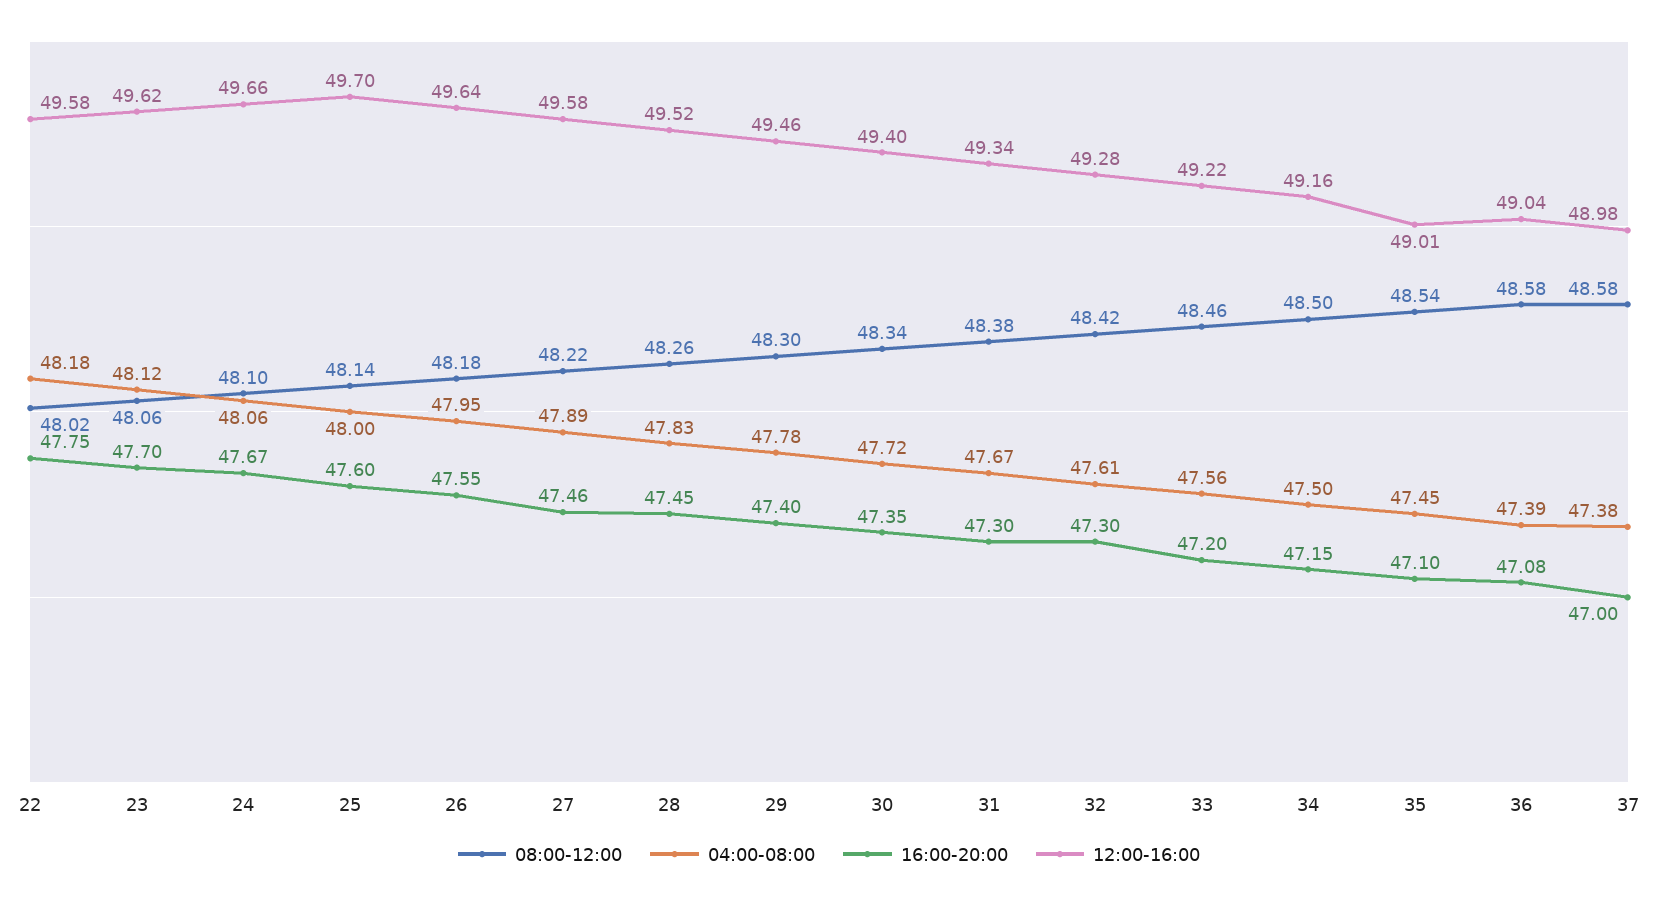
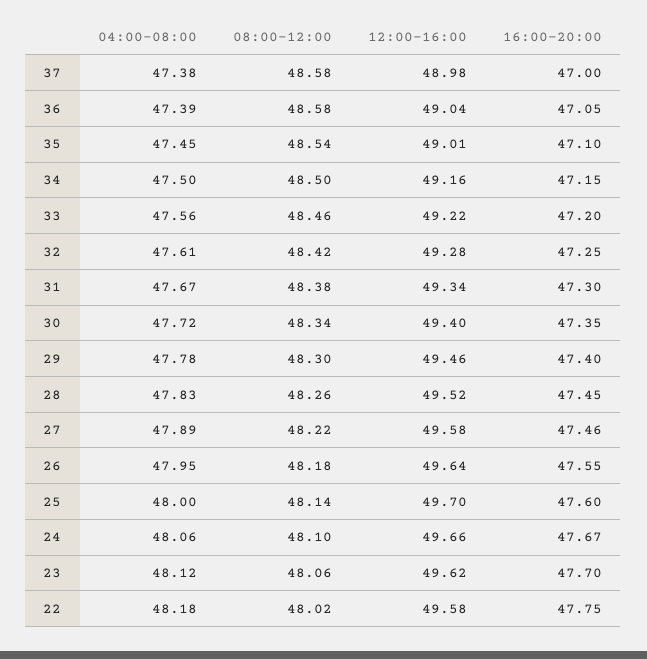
  {
    "08:00-12:00": {
      "22": 48.02,
      "23": 48.06,
      "24": 48.1,
      "25": 48.14,
      "26": 48.18,
      "27": 48.22,
      "28": 48.26,
      "29": 48.3,
      "30": 48.34,
      "31": 48.38,
      "32": 48.42,
      "33": 48.46,
      "34": 48.5,
      "35": 48.54,
      "36": 48.58,
      "37": 48.58
    },
    "04:00-08:00": {
      "22": 48.18,
      "23": 48.12,
      "24": 48.06,
      "25": 48,
      "26": 47.95,
      "27": 47.89,
      "28": 47.83,
      "29": 47.78,
      "30": 47.72,
      "31": 47.67,
      "32": 47.61,
      "33": 47.56,
      "34": 47.5,
      "35": 47.45,
      "36": 47.39,
      "37": 47.38
    },
    "16:00-20:00": {
      "22": 47.75,
      "23": 47.7,
      "24": 47.67,
      "25": 47.6,
      "26": 47.55,
      "27": 47.46,
      "28": 47.45,
      "29": 47.4,
      "30": 47.35,
      "31": 47.3,
-     "32": 47.3,
+     "32": 47.25,
      "33": 47.2,
      "34": 47.15,
      "35": 47.1,
-     "36": 47.08,
+     "36": 47.05,
      "37": 47
    },
    "12:00-16:00": {
      "22": 49.58,
      "23": 49.62,
      "24": 49.66,
      "25": 49.7,
      "26": 49.64,
      "27": 49.58,
      "28": 49.52,
      "29": 49.46,
      "30": 49.4,
      "31": 49.34,
      "32": 49.28,
      "33": 49.22,
      "34": 49.16,
      "35": 49.01,
      "36": 49.04,
      "37": 48.98
    }
  }

